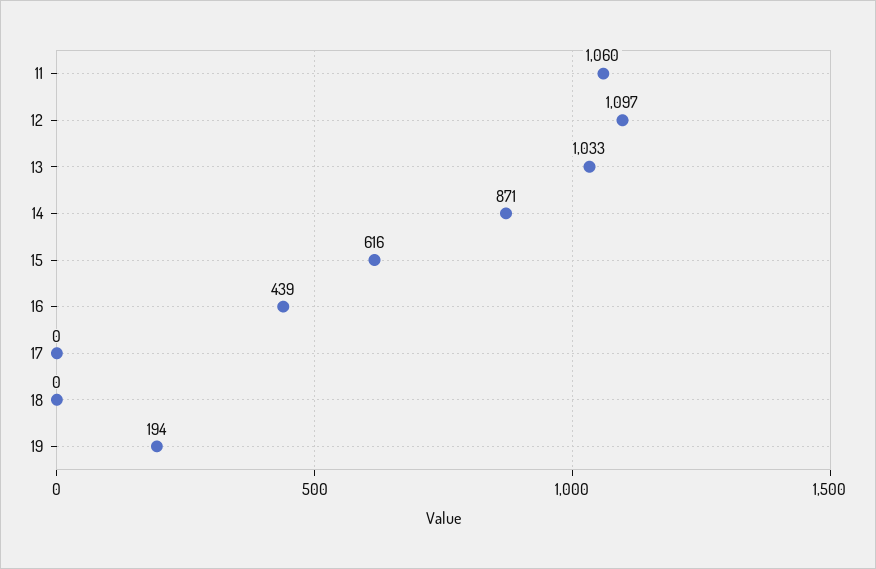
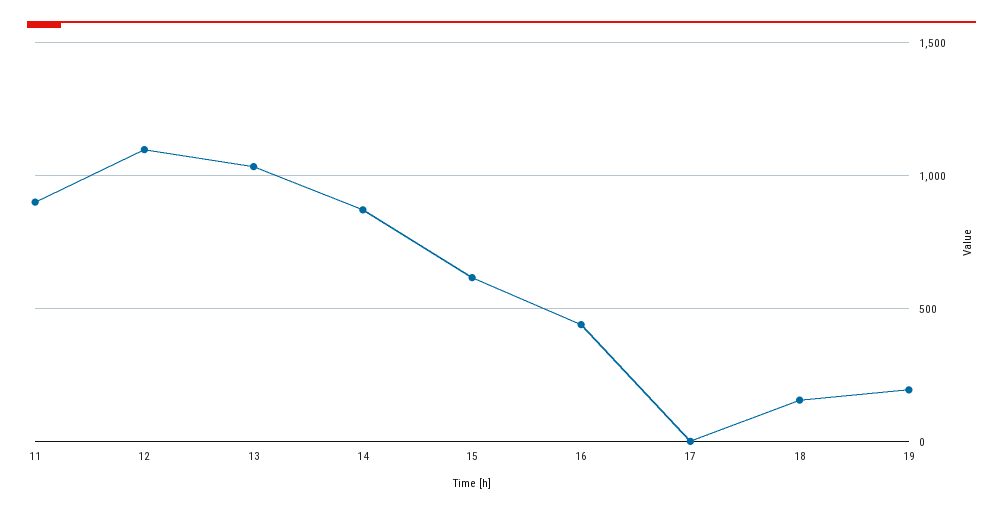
  {
-   "11": 1060,
+   "11": 900,
    "12": 1097,
    "13": 1033,
    "14": 871,
    "15": 616,
    "16": 439,
    "17": 0,
-   "18": 0,
+   "18": 150,
    "19": 194
  }

